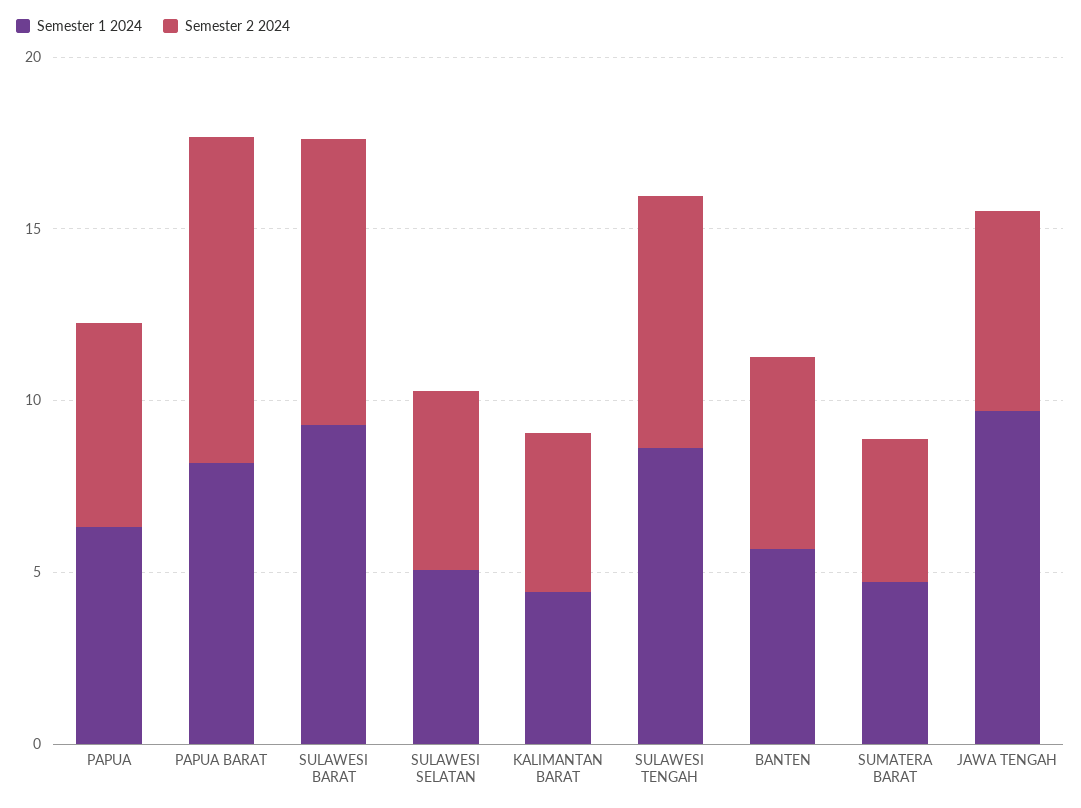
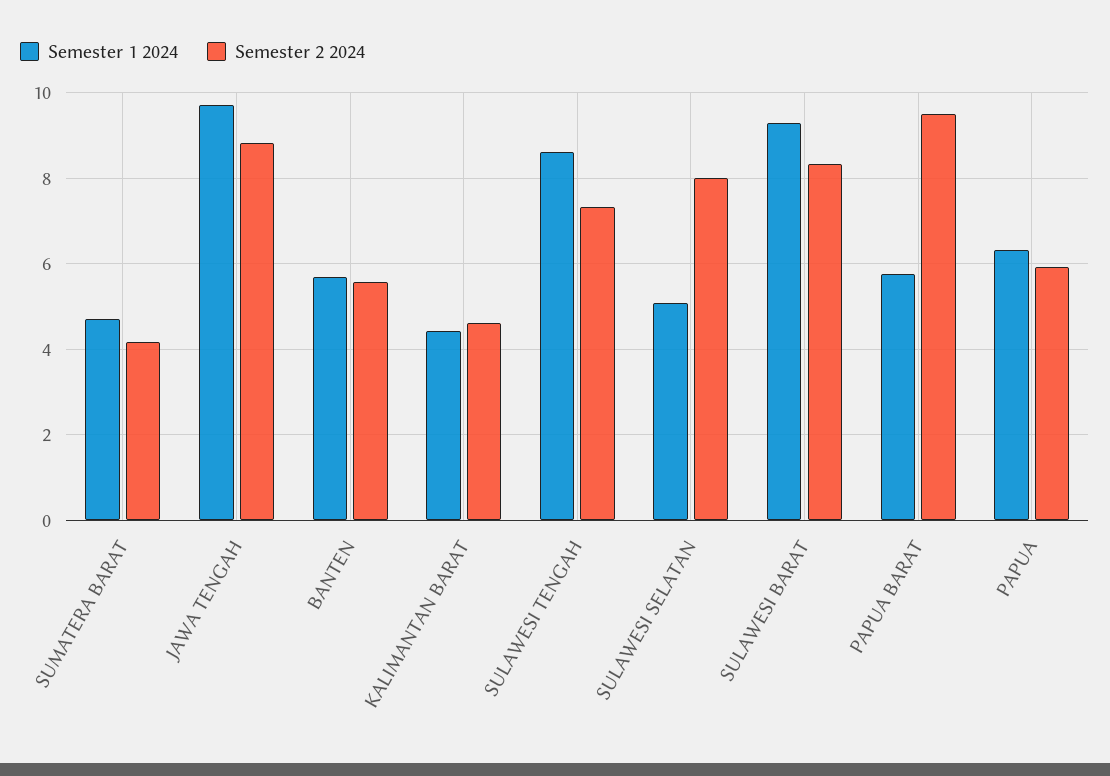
  {
    "Semester 1 2024": {
      "PAPUA": 6.4,
-     "PAPUA BARAT": 8,
+     "PAPUA BARAT": 5.8,
      "SULAWESI BARAT": 9.2,
      "SULAWESI SELATAN": 5,
      "KALIMANTAN BARAT": 4.4,
      "SULAWESI TENGAH": 8.6,
      "BANTEN": 5.6,
      "SUMATERA BARAT": 4.8,
      "JAWA TENGAH": 9.8
    },
    "Semester 2 2024": {
      "PAPUA": 6,
      "PAPUA BARAT": 9.6,
      "SULAWESI BARAT": 8.4,
-     "SULAWESI SELATAN": 5,
+     "SULAWESI SELATAN": 8,
      "KALIMANTAN BARAT": 4.6,
      "SULAWESI TENGAH": 7.4,
      "BANTEN": 5.6,
      "SUMATERA BARAT": 4.2,
-     "JAWA TENGAH": 6
+     "JAWA TENGAH": 8.8
    }
  }

